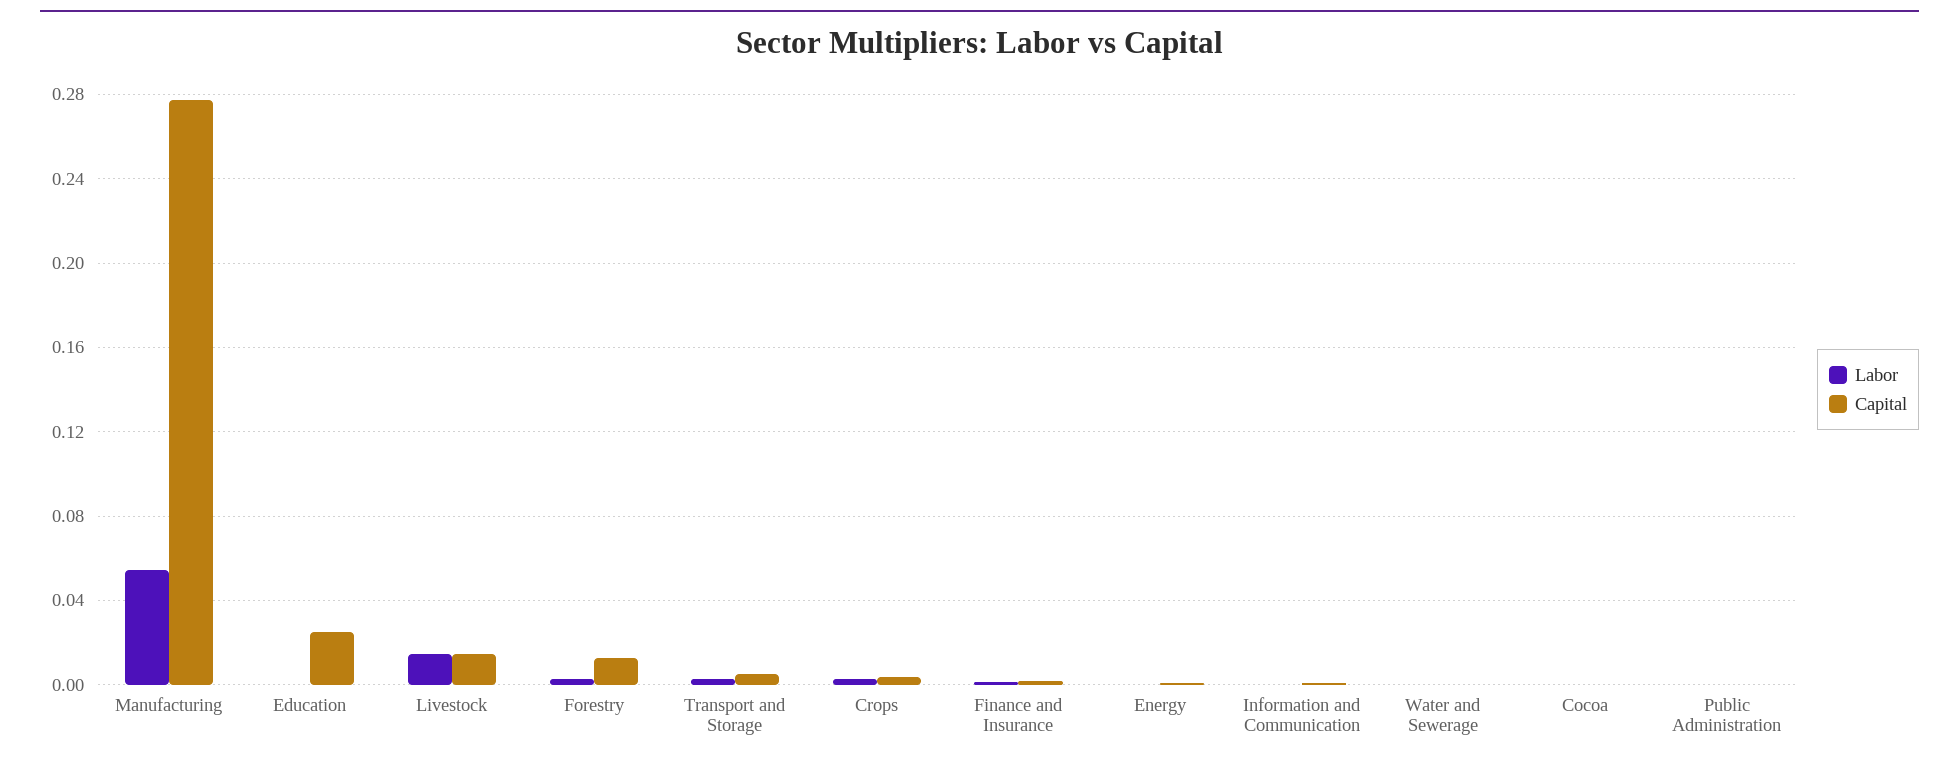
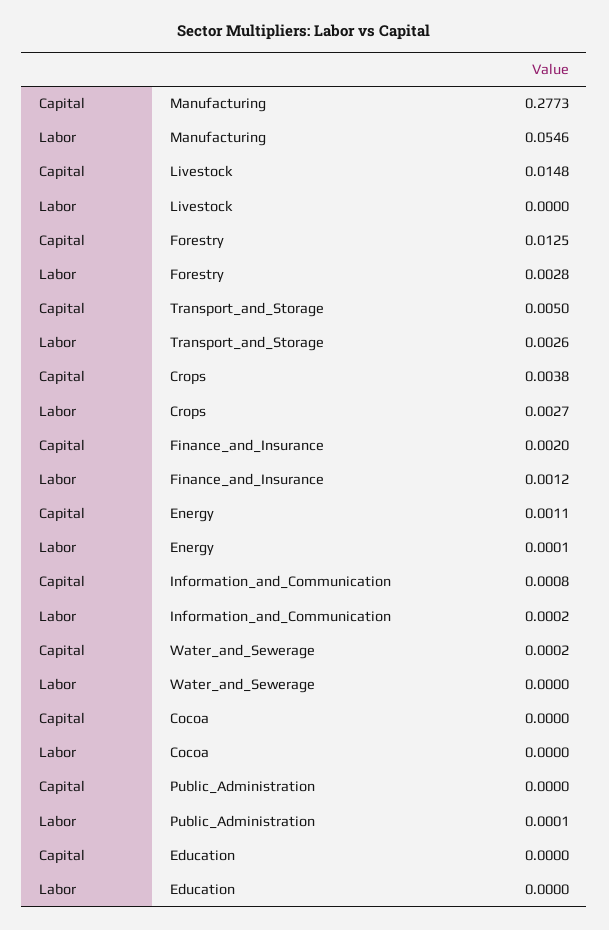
  {
    "Labor": {
      "Manufacturing": 0.0546,
      "Education": 0,
-     "Livestock": 0.015,
+     "Livestock": 0,
      "Forestry": 0.0028,
      "Transport and Storage": 0.0026,
      "Crops": 0.0027,
      "Finance and Insurance": 0.0012,
      "Energy": 0.0001,
      "Information and Communication": 0.0002,
      "Water and Sewerage": 0,
      "Cocoa": 0,
      "Public Administration": 0.0001
    },
    "Capital": {
      "Manufacturing": 0.2773,
-     "Education": 0.025,
+     "Education": 0,
      "Livestock": 0.0148,
      "Forestry": 0.0125,
      "Transport and Storage": 0.005,
      "Crops": 0.0038,
      "Finance and Insurance": 0.002,
      "Energy": 0.0011,
      "Information and Communication": 0.0008,
      "Water and Sewerage": 0.0002,
      "Cocoa": 0,
      "Public Administration": 0
    }
  }

